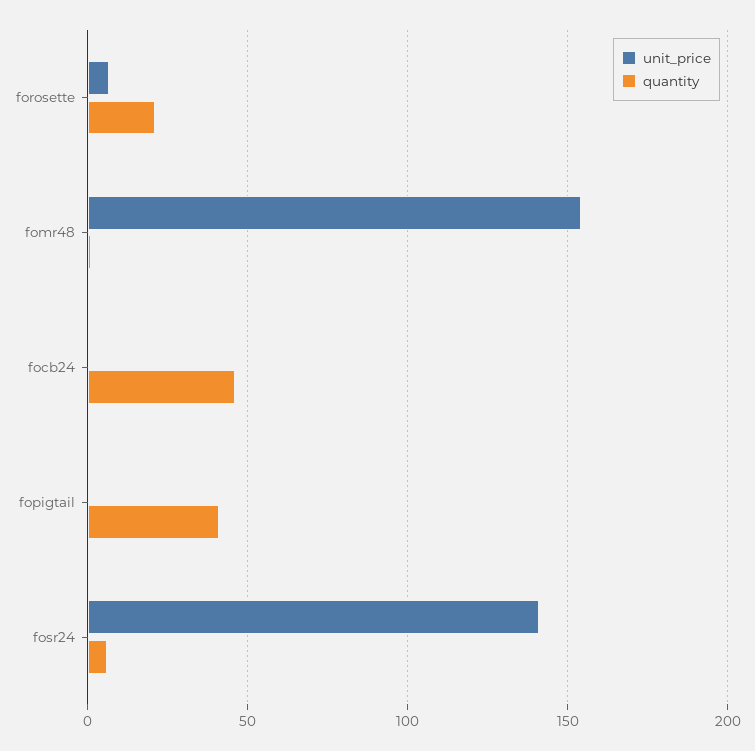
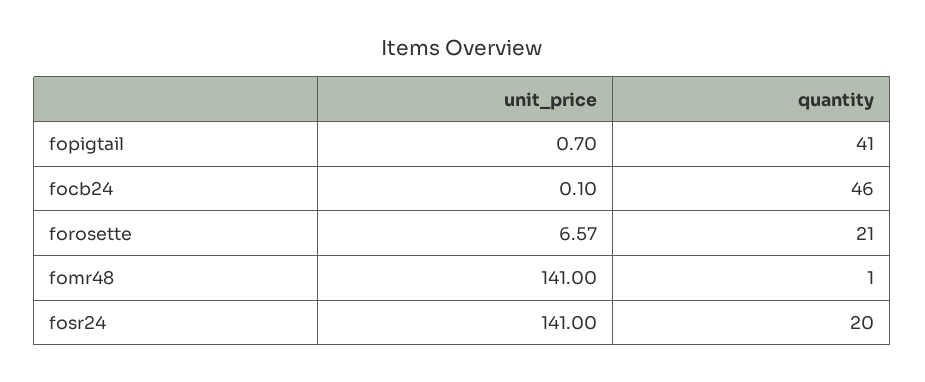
  {
    "unit_price": {
      "forosette": 6.57,
-     "fomr48": 155,
+     "fomr48": 141,
      "focb24": 0.1,
      "fopigtail": 0.7,
      "fosr24": 141
    },
    "quantity": {
      "forosette": 21,
      "fomr48": 1,
      "focb24": 46,
      "fopigtail": 41,
-     "fosr24": 5
+     "fosr24": 20
    }
  }

